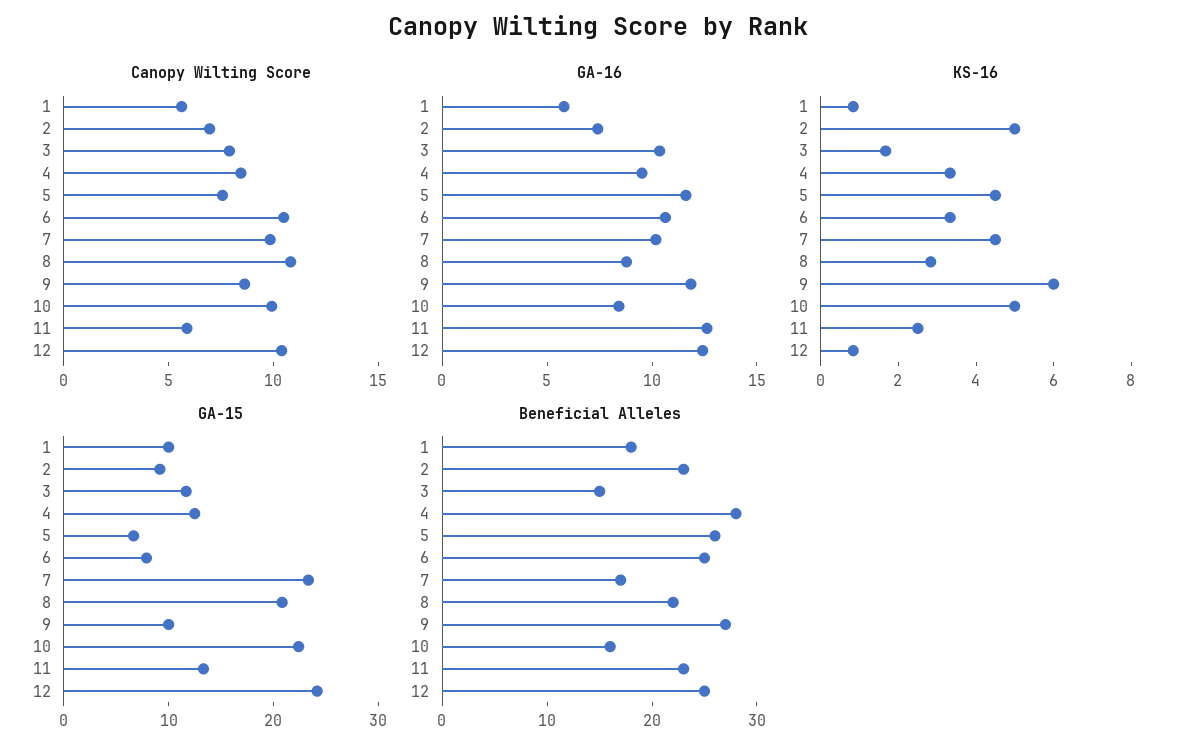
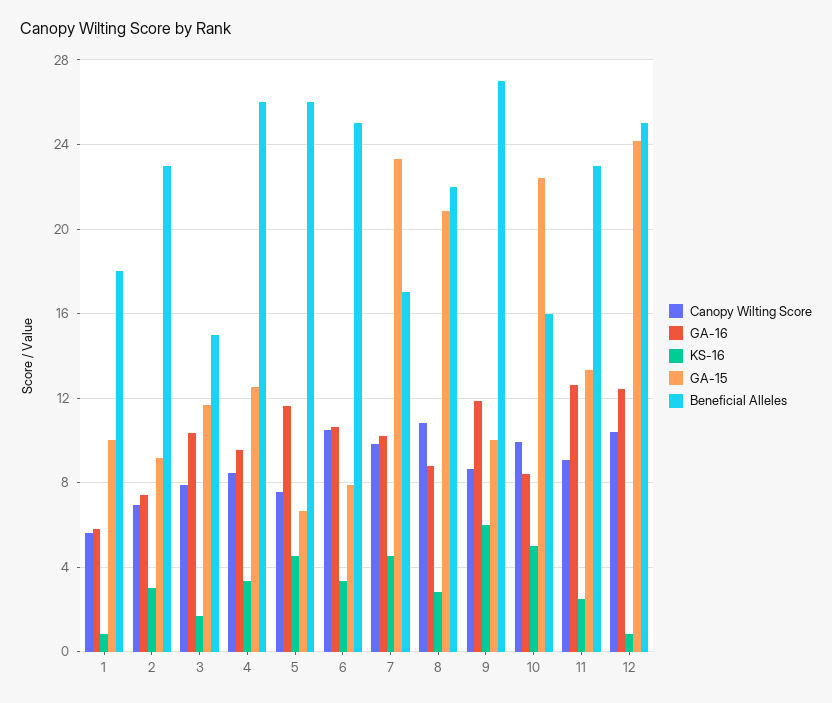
  {
    "Canopy Wilting Score": {
      "1": 5.5,
      "2": 7,
      "3": 8,
      "4": 8.5,
      "5": 7.5,
      "6": 10.5,
      "7": 10,
      "8": 11,
      "9": 8.5,
      "10": 10,
-     "11": 6,
+     "11": 9,
      "12": 10.5
    },
    "GA-16": {
      "1": 6,
      "2": 7.5,
      "3": 10.5,
      "4": 9.5,
      "5": 11.5,
      "6": 10.5,
      "7": 10,
      "8": 9,
      "9": 12,
      "10": 8.5,
      "11": 12.5,
      "12": 12.5
    },
    "KS-16": {
      "1": 1,
-     "2": 5,
+     "2": 3,
      "3": 1.5,
      "4": 3.5,
      "5": 4.5,
      "6": 3.5,
      "7": 4.5,
      "8": 3,
      "9": 6,
      "10": 5,
      "11": 2.5,
      "12": 1
    },
    "GA-15": {
      "1": 10,
      "2": 9,
      "3": 11.5,
      "4": 12.5,
      "5": 6.5,
      "6": 8,
      "7": 23.5,
      "8": 21,
      "9": 10,
      "10": 22.5,
      "11": 13.5,
      "12": 24
    },
    "Beneficial Alleles": {
      "1": 18,
      "2": 23,
      "3": 15,
-     "4": 28,
+     "4": 26,
      "5": 26,
      "6": 25,
      "7": 17,
      "8": 22,
      "9": 27,
      "10": 16,
      "11": 23,
      "12": 25
    }
  }

